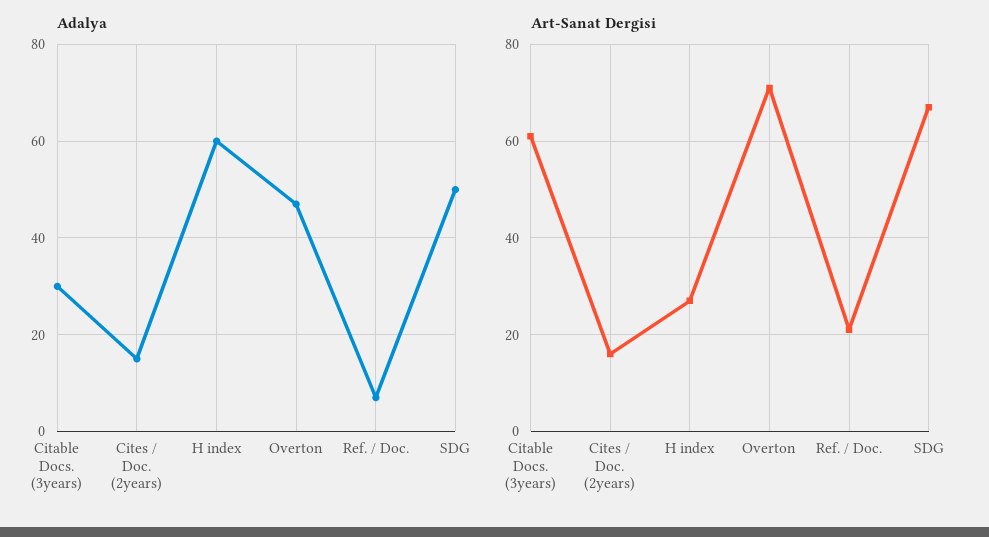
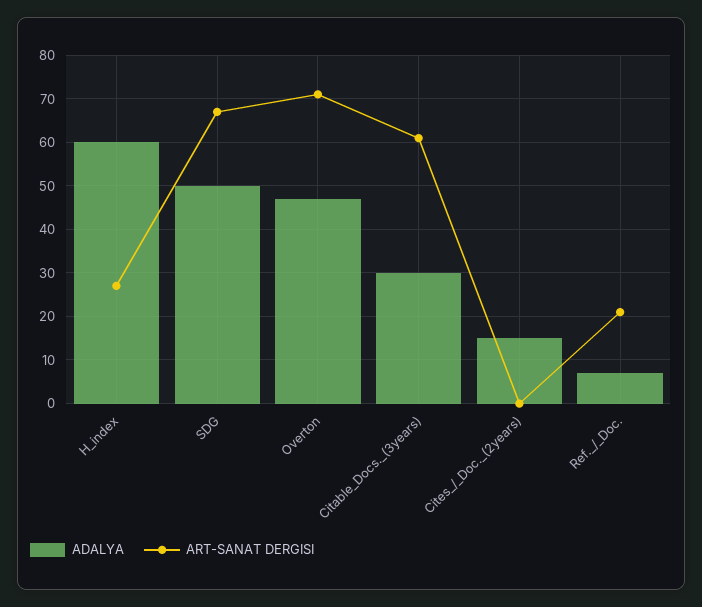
  {
    "Adalya": {
      "Citable Docs. (3years)": 30,
      "Cites / Doc. (2years)": 15,
      "H index": 60,
      "Overton": 45,
      "Ref. / Doc.": 5,
      "SDG": 50
    },
    "Art-Sanat Dergisi": {
      "Citable Docs. (3years)": 60,
-     "Cites / Doc. (2years)": 15,
+     "Cites / Doc. (2years)": 0,
      "H index": 25,
      "Overton": 70,
      "Ref. / Doc.": 20,
      "SDG": 65
    }
  }

